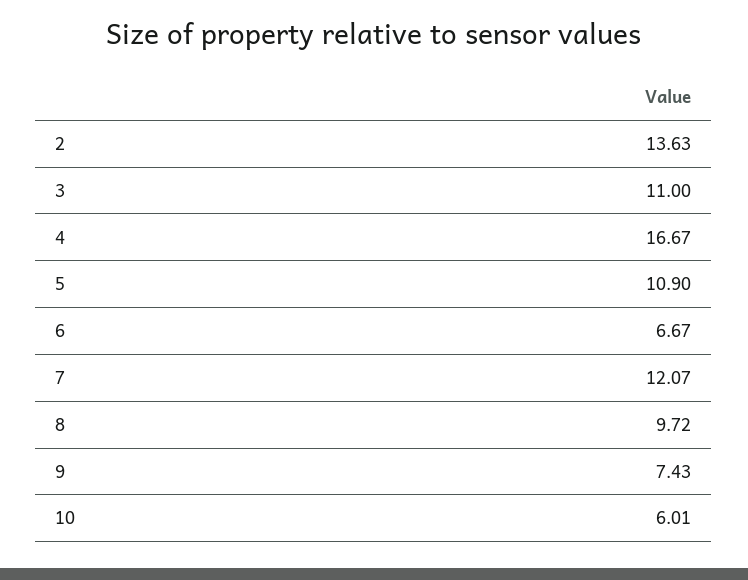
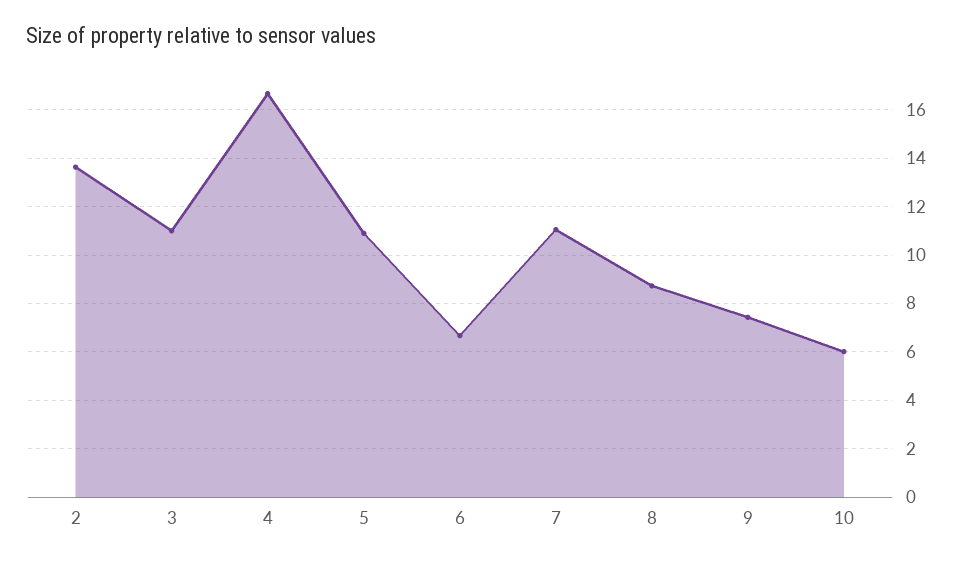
  {
    "2": 13.63,
    "3": 11,
    "4": 16.67,
    "5": 10.9,
    "6": 6.67,
-   "7": 12.07,
+   "7": 11,
-   "8": 9.72,
+   "8": 8.75,
    "9": 7.43,
    "10": 6.01
  }

